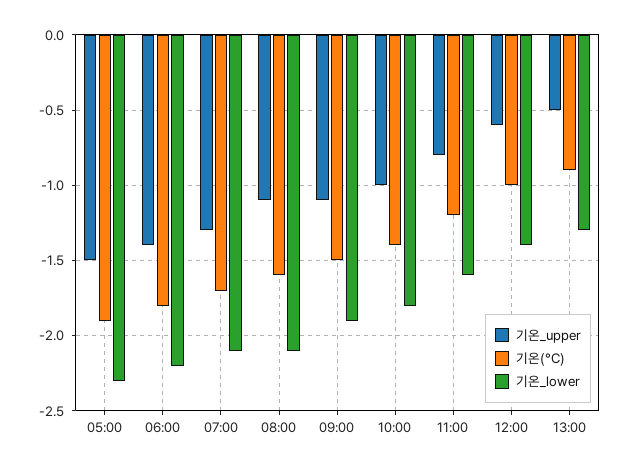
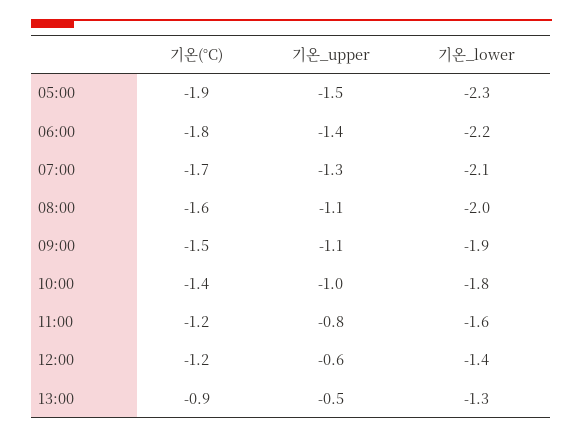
  {
    "기온_upper": {
      "05:00": -1.5,
      "06:00": -1.4,
      "07:00": -1.3,
      "08:00": -1.1,
      "09:00": -1.1,
      "10:00": -1,
      "11:00": -0.8,
      "12:00": -0.6,
      "13:00": -0.5
    },
    "기온(°C)": {
      "05:00": -1.9,
      "06:00": -1.8,
      "07:00": -1.7,
      "08:00": -1.6,
      "09:00": -1.5,
      "10:00": -1.4,
      "11:00": -1.2,
-     "12:00": -1,
+     "12:00": -1.2,
      "13:00": -0.9
    },
    "기온_lower": {
      "05:00": -2.3,
      "06:00": -2.2,
      "07:00": -2.1,
-     "08:00": -2.1,
+     "08:00": -2,
      "09:00": -1.9,
      "10:00": -1.8,
      "11:00": -1.6,
      "12:00": -1.4,
      "13:00": -1.3
    }
  }

